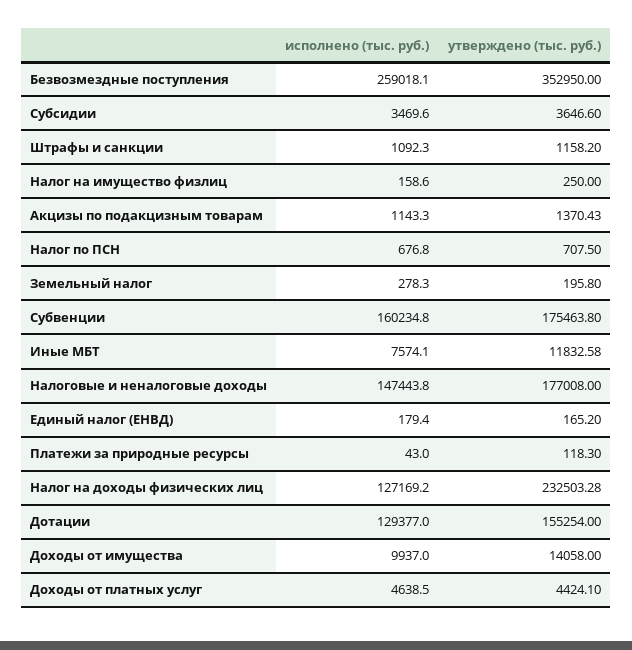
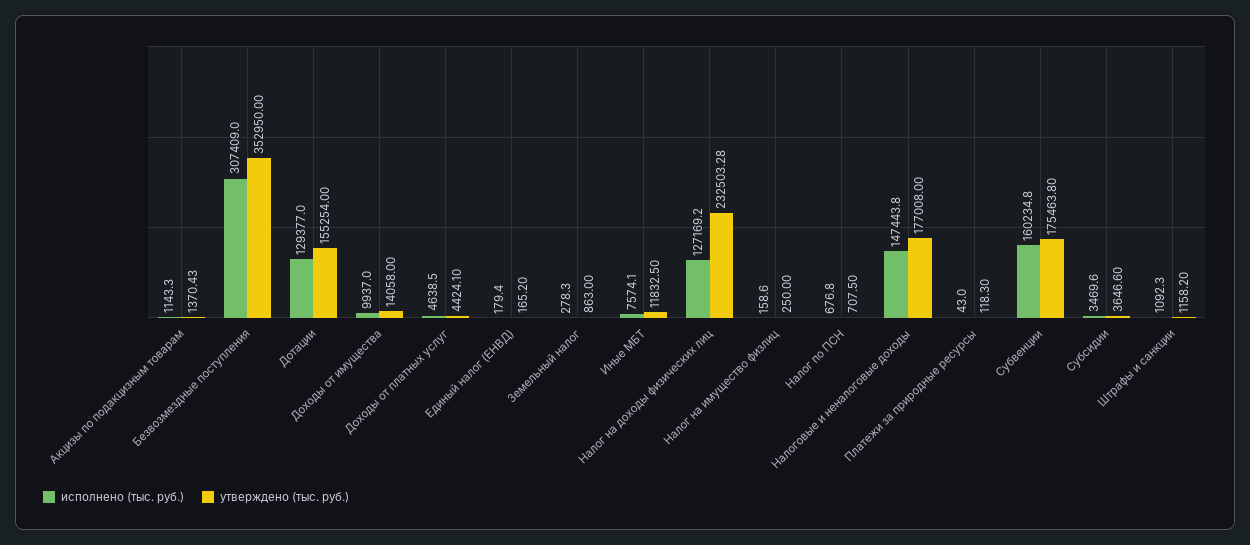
  {
    "исполнено (тыс. руб.)": {
-     "Безвозмездные поступления": 259018.1,
+     "Безвозмездные поступления": 307409,
      "Субсидии": 3469.6,
      "Штрафы и санкции": 1092.3,
      "Налог на имущество физлиц": 158.6,
      "Акцизы по подакцизным товарам": 1143.3,
      "Налог по ПСН": 676.8,
      "Земельный налог": 278.3,
      "Субвенции": 160234.8,
      "Иные МБТ": 7574.1,
      "Налоговые и неналоговые доходы": 147443.8,
      "Единый налог (ЕНВД)": 179.4,
      "Платежи за природные ресурсы": 43,
      "Налог на доходы физических лиц": 127169.2,
      "Дотации": 129377,
      "Доходы от имущества": 9937,
      "Доходы от платных услуг": 4638.5
    },
    "утверждено (тыс. руб.)": {
      "Безвозмездные поступления": 352950,
      "Субсидии": 3646.6,
      "Штрафы и санкции": 1158.2,
      "Налог на имущество физлиц": 250,
      "Акцизы по подакцизным товарам": 1370.43,
      "Налог по ПСН": 707.5,
-     "Земельный налог": 195.8,
+     "Земельный налог": 863,
      "Субвенции": 175463.8,
-     "Иные МБТ": 11832.58,
+     "Иные МБТ": 11832.5,
      "Налоговые и неналоговые доходы": 177008,
      "Единый налог (ЕНВД)": 165.2,
      "Платежи за природные ресурсы": 118.3,
      "Налог на доходы физических лиц": 232503.28,
      "Дотации": 155254,
      "Доходы от имущества": 14058,
      "Доходы от платных услуг": 4424.1
    }
  }

